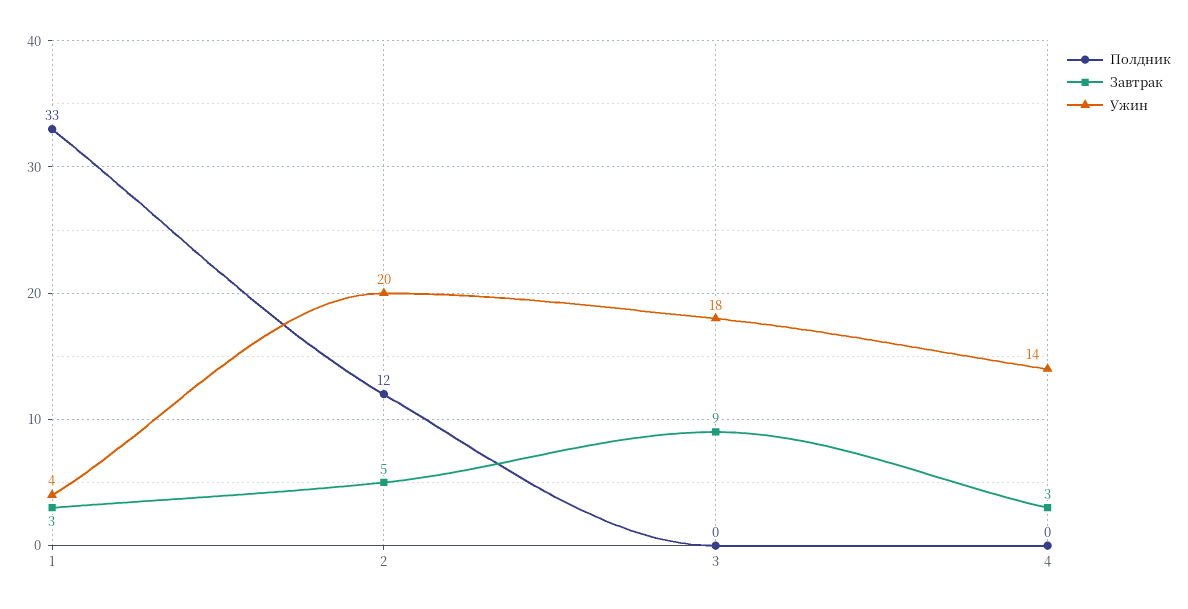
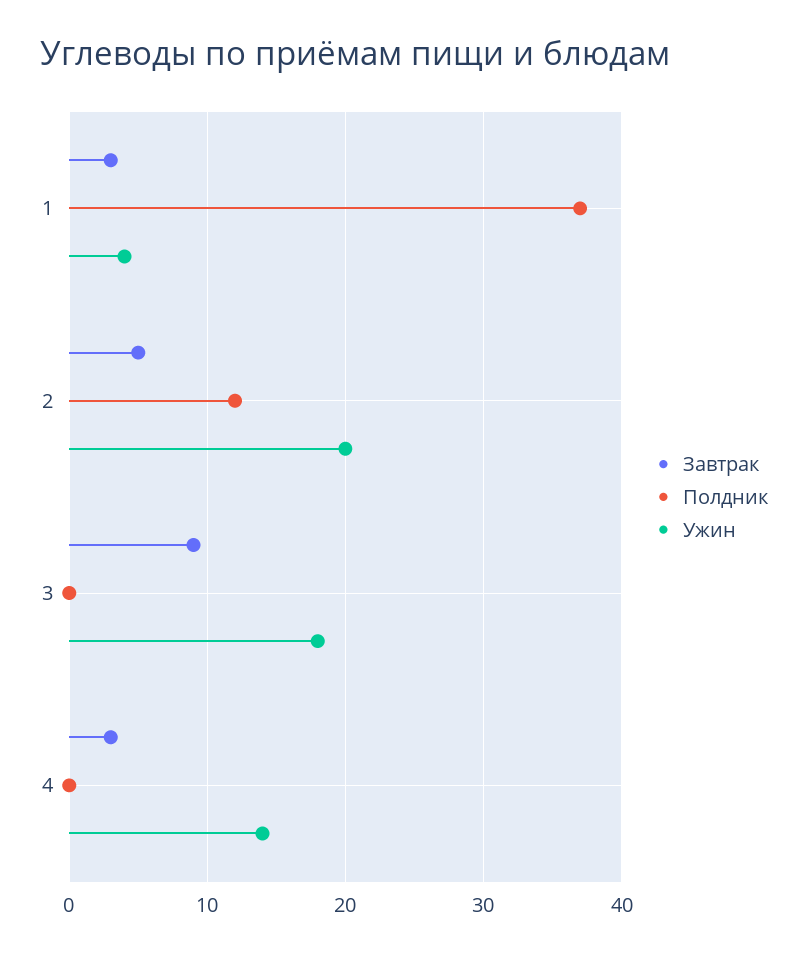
  {
    "Полдник": {
-     "1": 33,
+     "1": 37,
      "2": 12,
      "3": 0,
      "4": 0
    },
    "Завтрак": {
      "1": 3,
      "2": 5,
      "3": 9,
      "4": 3
    },
    "Ужин": {
      "1": 4,
      "2": 20,
      "3": 18,
      "4": 14
    }
  }

